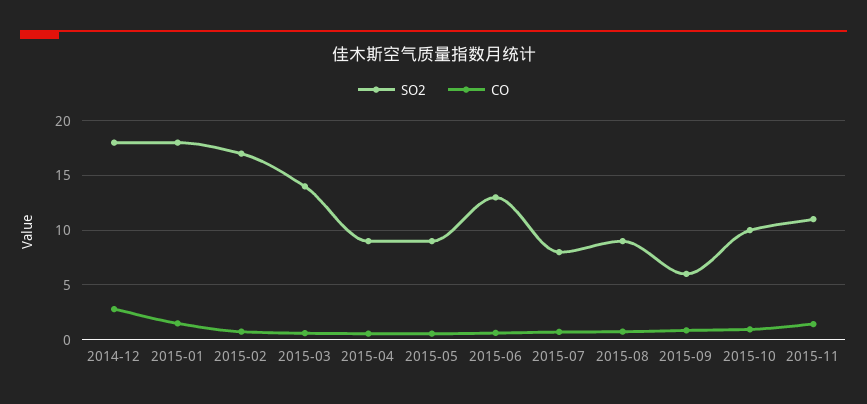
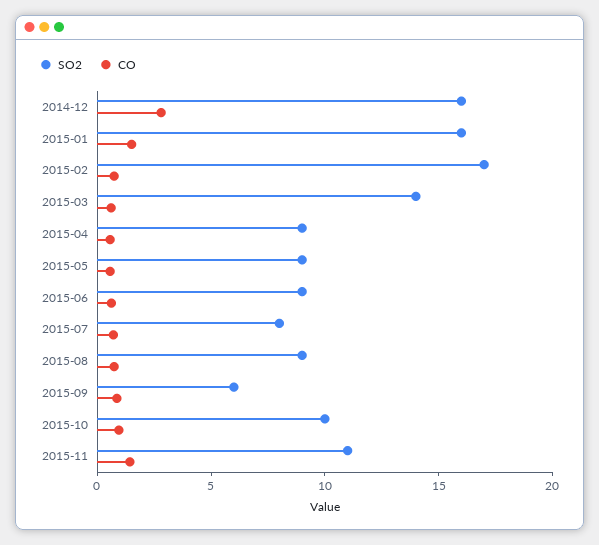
  {
    "SO2": {
-     "2014-12": 18,
+     "2014-12": 16,
-     "2015-01": 18,
+     "2015-01": 16,
      "2015-02": 17,
      "2015-03": 14,
      "2015-04": 9,
      "2015-05": 9,
-     "2015-06": 13,
+     "2015-06": 9,
      "2015-07": 8,
      "2015-08": 9,
      "2015-09": 6,
      "2015-10": 10,
      "2015-11": 11
    },
    "CO": {
      "2014-12": 3,
      "2015-01": 1,
      "2015-02": 1,
      "2015-03": 1,
      "2015-04": 1,
      "2015-05": 1,
      "2015-06": 1,
      "2015-07": 1,
      "2015-08": 1,
      "2015-09": 1,
      "2015-10": 1,
      "2015-11": 1
    }
  }

